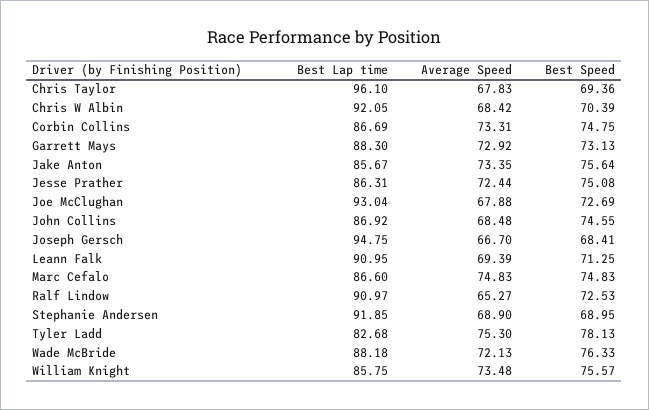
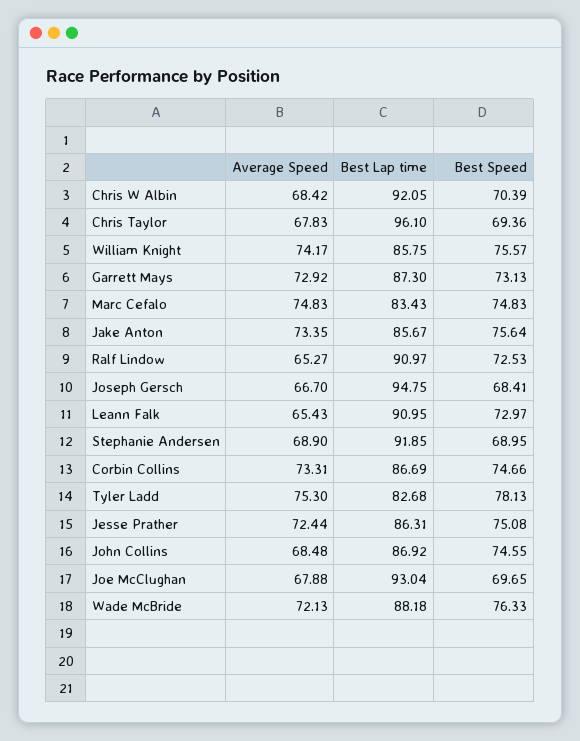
  {
    "Best Lap time": {
      "Chris Taylor": 96.1,
      "Chris W Albin": 92.05,
      "Corbin Collins": 86.69,
-     "Garrett Mays": 88.3,
+     "Garrett Mays": 87.3,
      "Jake Anton": 85.67,
      "Jesse Prather": 86.31,
      "Joe McClughan": 93.04,
      "John Collins": 86.92,
      "Joseph Gersch": 94.75,
      "Leann Falk": 90.95,
-     "Marc Cefalo": 86.6,
+     "Marc Cefalo": 83.43,
      "Ralf Lindow": 90.97,
      "Stephanie Andersen": 91.85,
      "Tyler Ladd": 82.68,
      "Wade McBride": 88.18,
      "William Knight": 85.75
    },
    "Average Speed": {
      "Chris Taylor": 67.83,
      "Chris W Albin": 68.42,
      "Corbin Collins": 73.31,
      "Garrett Mays": 72.92,
      "Jake Anton": 73.35,
      "Jesse Prather": 72.44,
      "Joe McClughan": 67.88,
      "John Collins": 68.48,
      "Joseph Gersch": 66.7,
-     "Leann Falk": 69.39,
+     "Leann Falk": 65.43,
      "Marc Cefalo": 74.83,
      "Ralf Lindow": 65.27,
      "Stephanie Andersen": 68.9,
      "Tyler Ladd": 75.3,
      "Wade McBride": 72.13,
-     "William Knight": 73.48
+     "William Knight": 74.17
    },
    "Best Speed": {
      "Chris Taylor": 69.36,
      "Chris W Albin": 70.39,
-     "Corbin Collins": 74.75,
+     "Corbin Collins": 74.66,
      "Garrett Mays": 73.13,
      "Jake Anton": 75.64,
      "Jesse Prather": 75.08,
-     "Joe McClughan": 72.69,
+     "Joe McClughan": 69.65,
      "John Collins": 74.55,
      "Joseph Gersch": 68.41,
-     "Leann Falk": 71.25,
+     "Leann Falk": 72.97,
      "Marc Cefalo": 74.83,
      "Ralf Lindow": 72.53,
      "Stephanie Andersen": 68.95,
      "Tyler Ladd": 78.13,
      "Wade McBride": 76.33,
      "William Knight": 75.57
    }
  }

